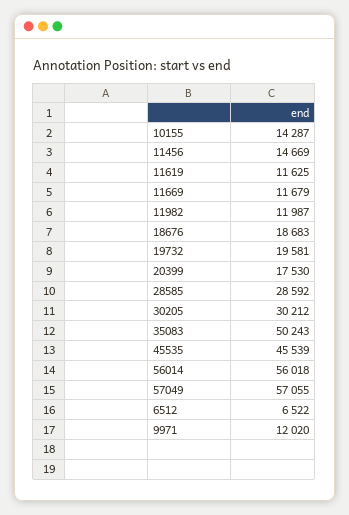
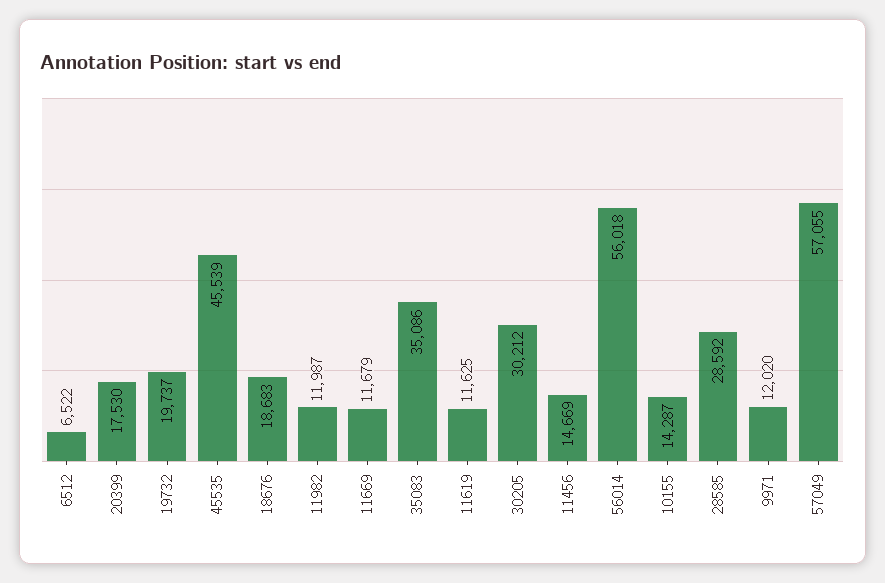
  {
    "10155": 14287,
    "11456": 14669,
    "11619": 11625,
    "11669": 11679,
    "11982": 11987,
    "18676": 18683,
-   "19732": 19581,
+   "19732": 19737,
    "20399": 17530,
    "28585": 28592,
    "30205": 30212,
-   "35083": 50243,
+   "35083": 35086,
    "45535": 45539,
    "56014": 56018,
    "57049": 57055,
    "6512": 6522,
    "9971": 12020
  }

